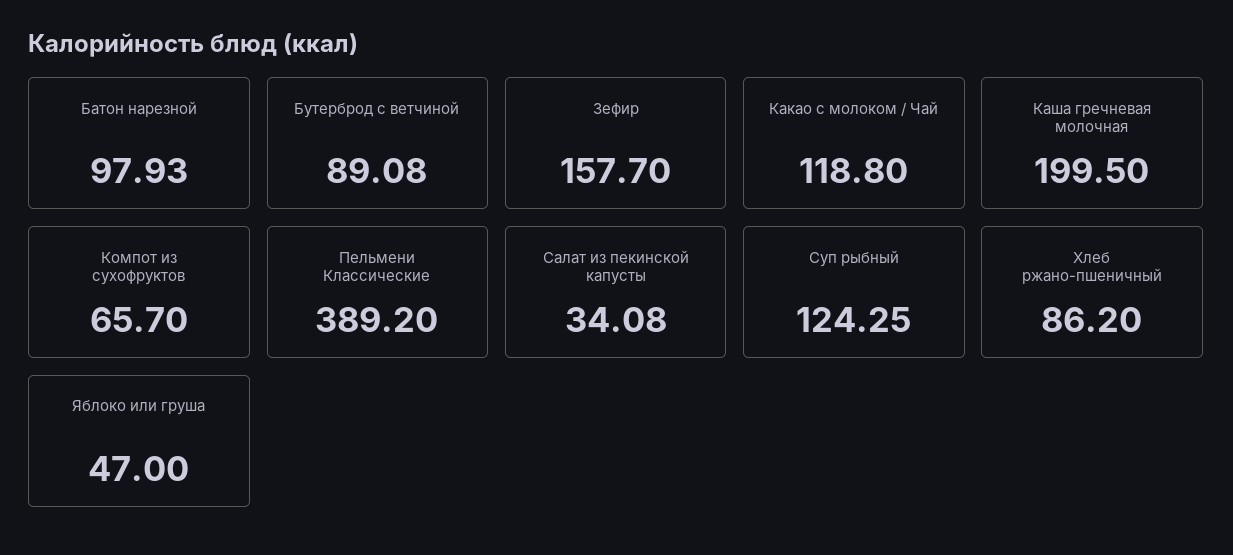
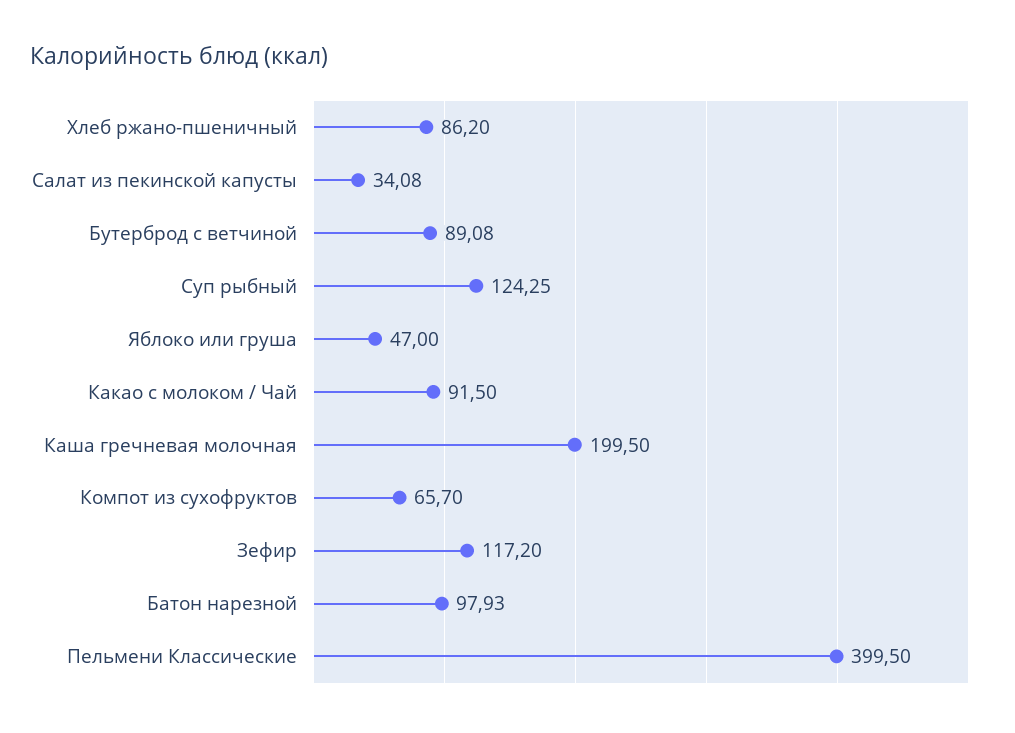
  {
    "Батон нарезной": 97.93,
    "Бутерброд с ветчиной": 89.08,
-   "Зефир": 157.7,
+   "Зефир": 117.2,
-   "Какао с молоком / Чай": 118.8,
+   "Какао с молоком / Чай": 91.5,
    "Каша гречневая молочная": 199.5,
    "Компот из сухофруктов": 65.7,
-   "Пельмени Классические": 389.2,
+   "Пельмени Классические": 399.5,
    "Салат из пекинской капусты": 34.08,
    "Суп рыбный": 124.25,
    "Хлеб ржано-пшеничный": 86.2,
    "Яблоко или груша": 47
  }

